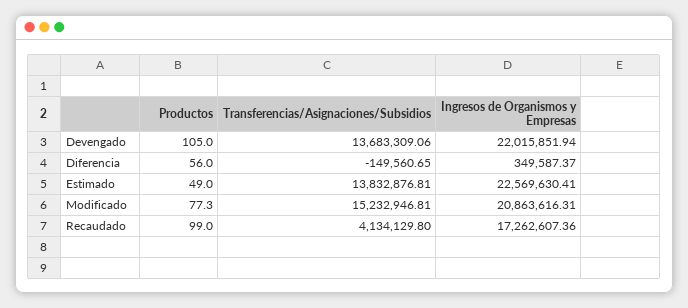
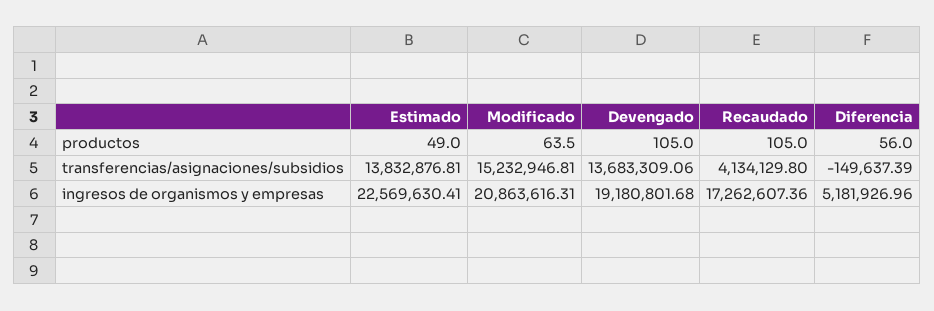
  {
    "Productos": {
      "Devengado": 105,
      "Diferencia": 56,
      "Estimado": 49,
-     "Modificado": 77.3,
+     "Modificado": 63.5,
-     "Recaudado": 99
+     "Recaudado": 105
    },
    "Transferencias/Asignaciones/Subsidios": {
      "Devengado": 13683309.06,
-     "Diferencia": -149560.65,
+     "Diferencia": -149637.39,
      "Estimado": 13832876.81,
      "Modificado": 15232946.81,
      "Recaudado": 4134129.8
    },
    "Ingresos de Organismos y Empresas": {
-     "Devengado": 22015851.94,
+     "Devengado": 19180801.68,
-     "Diferencia": 349587.37,
+     "Diferencia": 5181926.96,
      "Estimado": 22569630.41,
      "Modificado": 20863616.31,
      "Recaudado": 17262607.36
    }
  }

